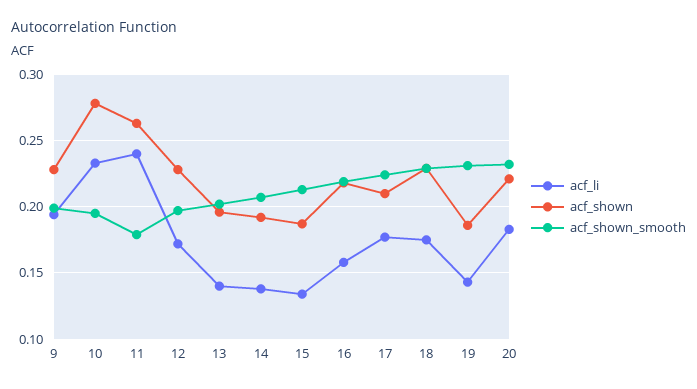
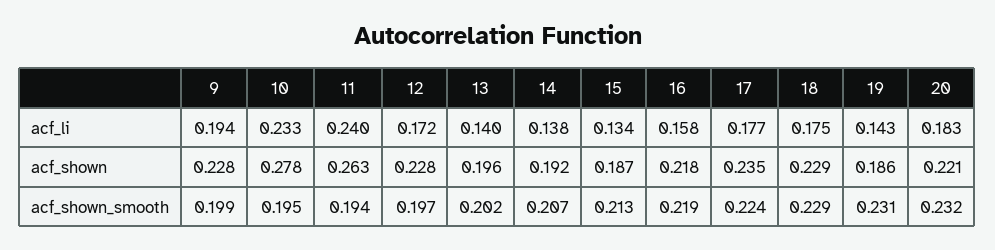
  {
    "acf_li": {
      "9": 0.194,
      "10": 0.233,
      "11": 0.24,
      "12": 0.172,
      "13": 0.14,
      "14": 0.138,
      "15": 0.134,
      "16": 0.158,
      "17": 0.177,
      "18": 0.175,
      "19": 0.143,
      "20": 0.183
    },
    "acf_shown": {
      "9": 0.228,
      "10": 0.278,
      "11": 0.263,
      "12": 0.228,
      "13": 0.196,
      "14": 0.192,
      "15": 0.187,
      "16": 0.218,
-     "17": 0.21,
+     "17": 0.235,
      "18": 0.229,
      "19": 0.186,
      "20": 0.221
    },
    "acf_shown_smooth": {
      "9": 0.199,
      "10": 0.195,
-     "11": 0.18,
+     "11": 0.194,
      "12": 0.197,
      "13": 0.202,
      "14": 0.207,
      "15": 0.213,
      "16": 0.219,
      "17": 0.224,
      "18": 0.229,
      "19": 0.231,
      "20": 0.232
    }
  }

